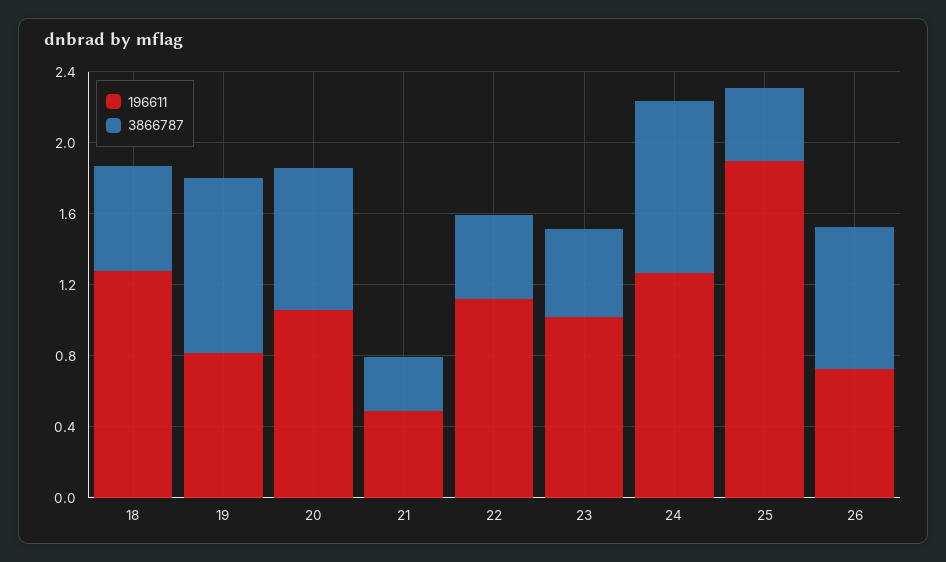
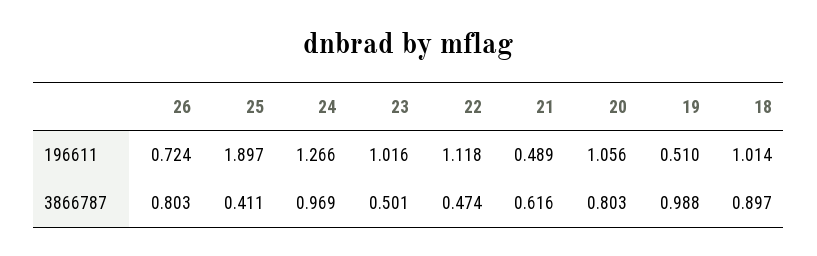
  {
    "196611": {
-     "18": 1.3,
+     "18": 1.014,
-     "19": 0.8,
+     "19": 0.51,
      "20": 1.056,
      "21": 0.489,
      "22": 1.118,
      "23": 1.016,
      "24": 1.266,
      "25": 1.897,
      "26": 0.724
    },
    "3866787": {
-     "18": 0.6,
+     "18": 0.897,
      "19": 0.988,
      "20": 0.803,
-     "21": 0.3,
+     "21": 0.616,
      "22": 0.474,
      "23": 0.501,
      "24": 0.969,
      "25": 0.411,
      "26": 0.803
    }
  }

